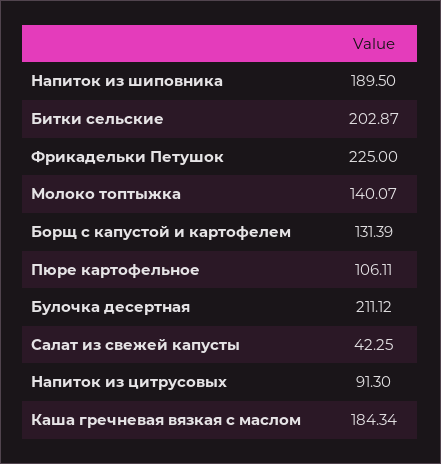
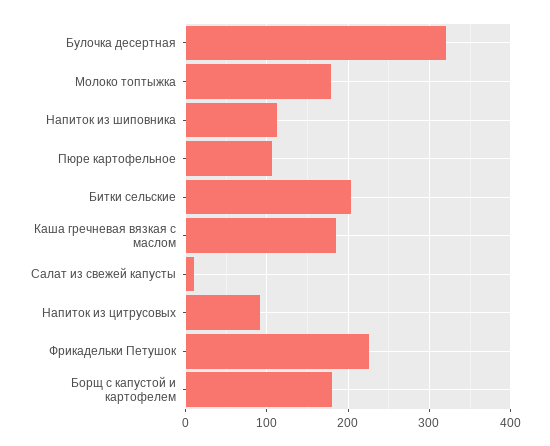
  {
-   "Напиток из шиповника": 189.5,
+   "Напиток из шиповника": 110,
    "Битки сельские": 202.87,
    "Фрикадельки Петушок": 225,
-   "Молоко топтыжка": 140.07,
+   "Молоко топтыжка": 180,
-   "Борщ с капустой и картофелем": 131.39,
+   "Борщ с капустой и картофелем": 180,
    "Пюре картофельное": 106.11,
-   "Булочка десертная": 211.12,
+   "Булочка десертная": 320,
-   "Салат из свежей капусты": 42.25,
+   "Салат из свежей капусты": 10,
    "Напиток из цитрусовых": 91.3,
    "Каша гречневая вязкая с маслом": 184.34
  }

